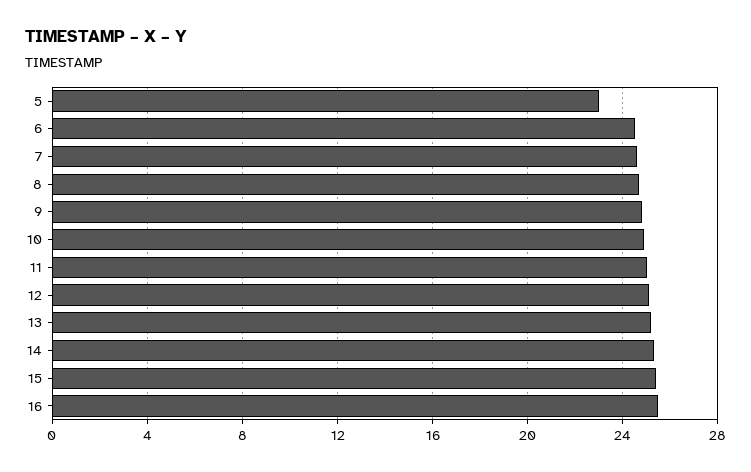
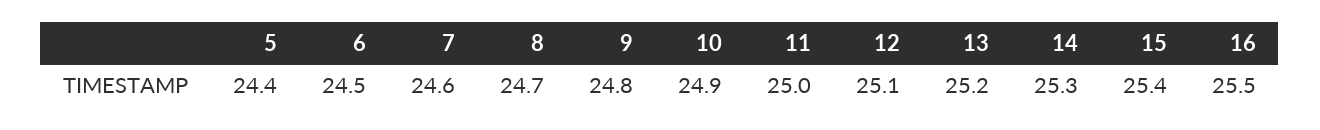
  {
-   "5": 23,
+   "5": 24.4,
    "6": 24.5,
    "7": 24.6,
    "8": 24.7,
    "9": 24.8,
    "10": 24.9,
    "11": 25,
    "12": 25.1,
    "13": 25.2,
    "14": 25.3,
    "15": 25.4,
    "16": 25.5
  }

